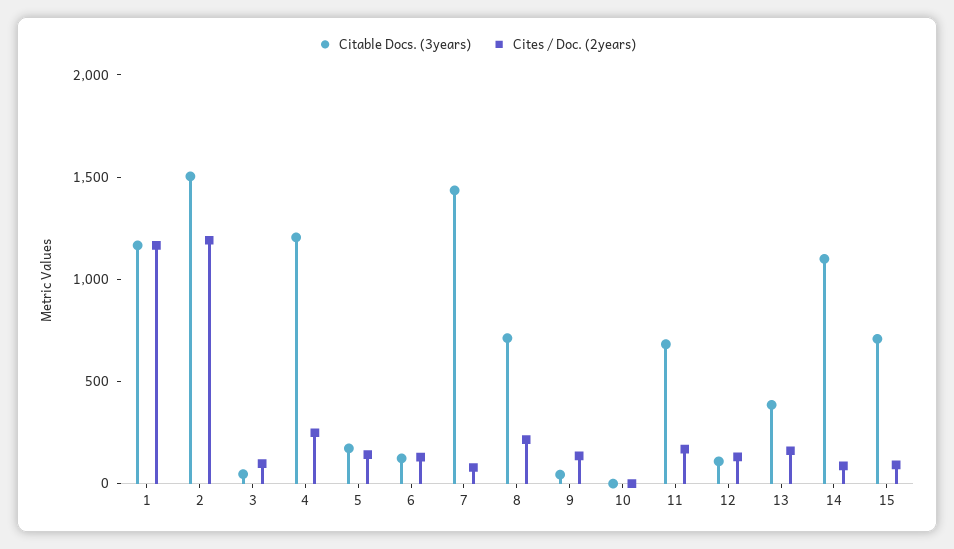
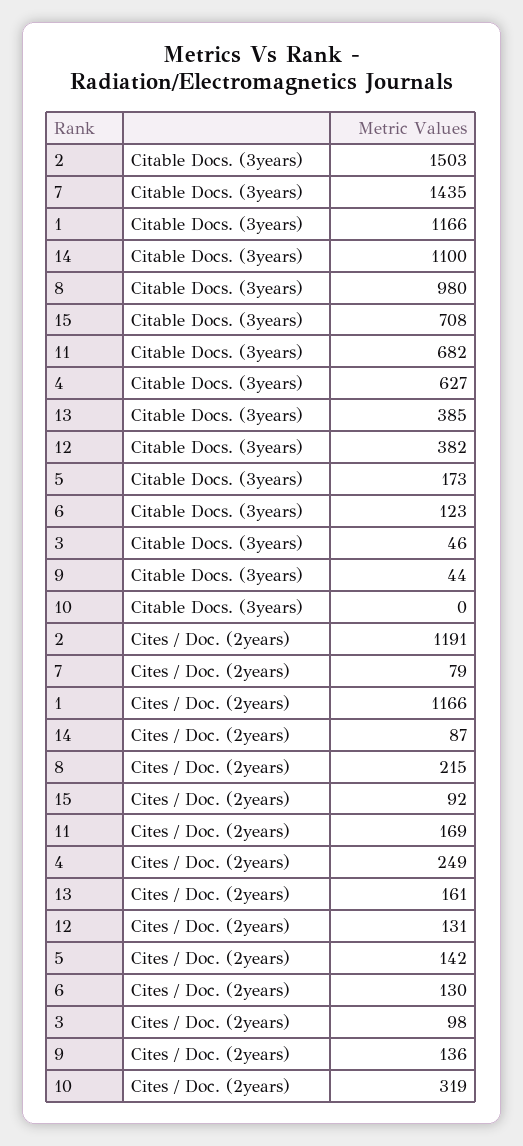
  {
    "Citable Docs. (3years)": {
      "1": 1166,
      "2": 1503,
      "3": 46,
-     "4": 1200,
+     "4": 627,
      "5": 173,
      "6": 123,
      "7": 1435,
-     "8": 700,
+     "8": 980,
      "9": 44,
      "10": 0,
      "11": 682,
-     "12": 100,
+     "12": 382,
      "13": 385,
      "14": 1100,
      "15": 708
    },
    "Cites / Doc. (2years)": {
      "1": 1166,
      "2": 1191,
      "3": 98,
      "4": 249,
      "5": 142,
      "6": 130,
      "7": 79,
      "8": 215,
      "9": 136,
-     "10": 0,
+     "10": 319,
      "11": 169,
      "12": 131,
      "13": 161,
      "14": 87,
      "15": 92
    }
  }

